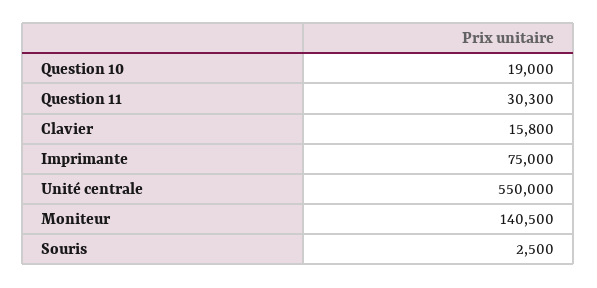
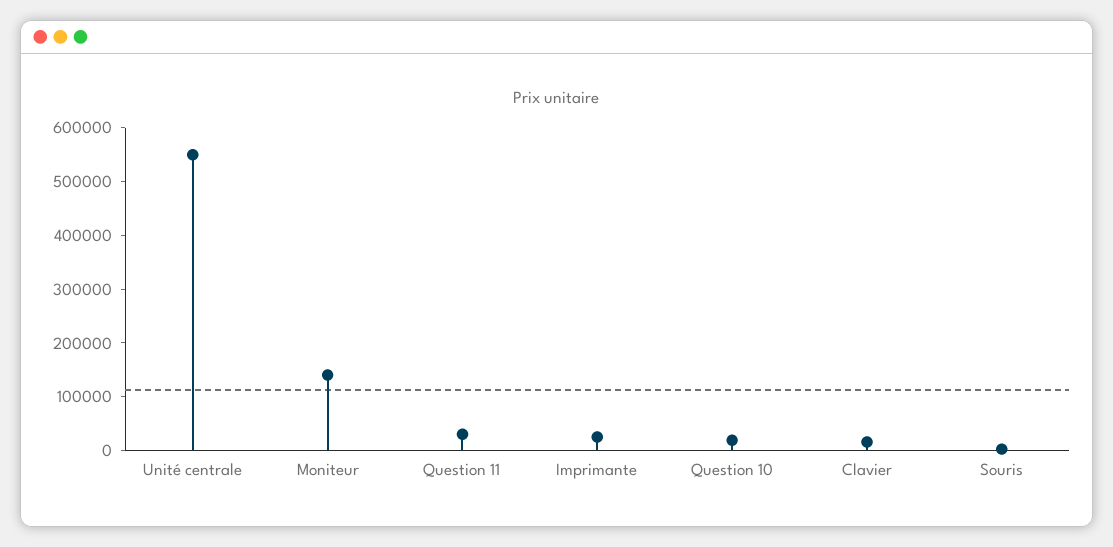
  {
    "Question 10": 19000,
    "Question 11": 30300,
    "Clavier": 15800,
-   "Imprimante": 75000,
+   "Imprimante": 20000,
    "Unité centrale": 550000,
    "Moniteur": 140500,
    "Souris": 2500
  }

